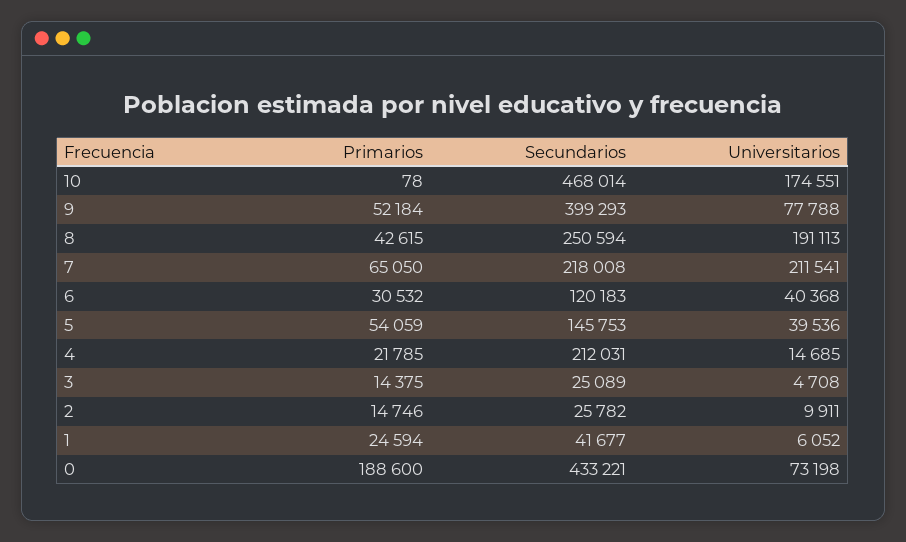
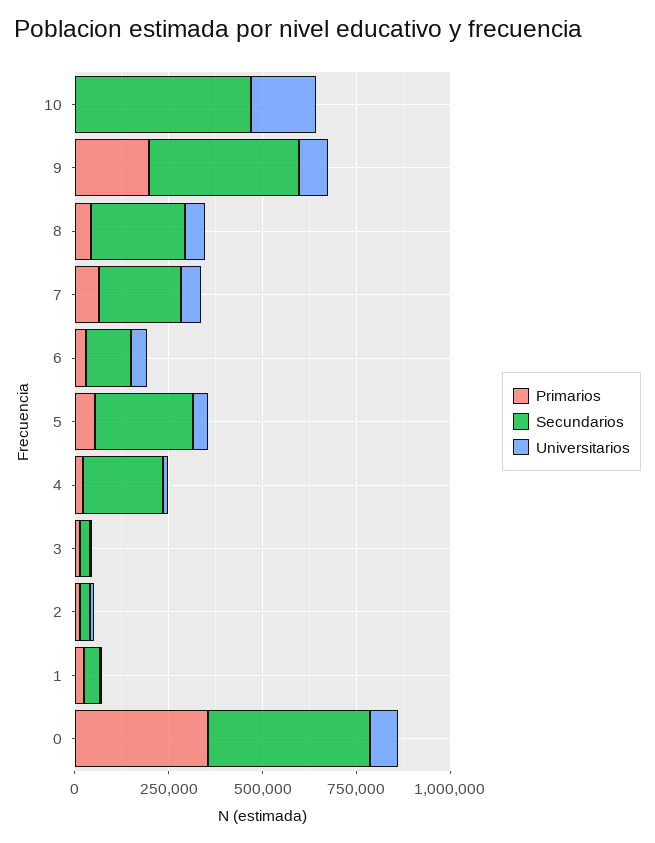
  {
    "Primarios": {
      "10": 78,
-     "9": 52184,
+     "9": 200000,
      "8": 42615,
      "7": 65050,
      "6": 30532,
      "5": 54059,
      "4": 21785,
      "3": 14375,
      "2": 14746,
      "1": 24594,
-     "0": 188600
+     "0": 350000
    },
    "Secundarios": {
      "10": 468014,
      "9": 399293,
      "8": 250594,
      "7": 218008,
      "6": 120183,
-     "5": 145753,
+     "5": 250000,
      "4": 212031,
      "3": 25089,
      "2": 25782,
      "1": 41677,
      "0": 433221
    },
    "Universitarios": {
      "10": 174551,
      "9": 77788,
-     "8": 191113,
+     "8": 50000,
-     "7": 211541,
+     "7": 50000,
      "6": 40368,
      "5": 39536,
      "4": 14685,
      "3": 4708,
      "2": 9911,
      "1": 6052,
      "0": 73198
    }
  }

